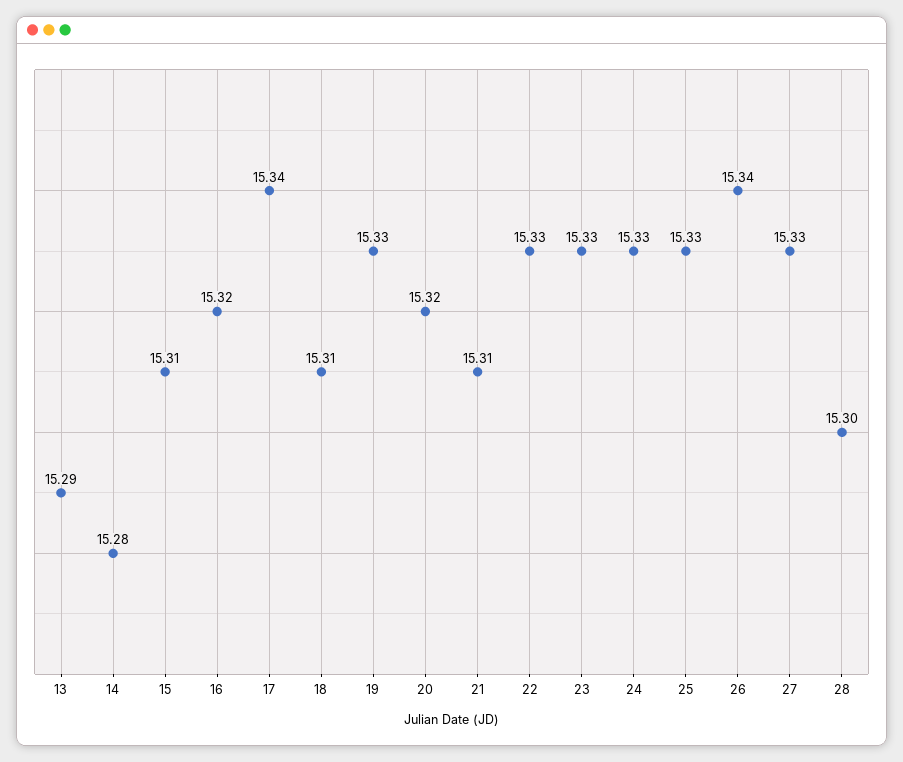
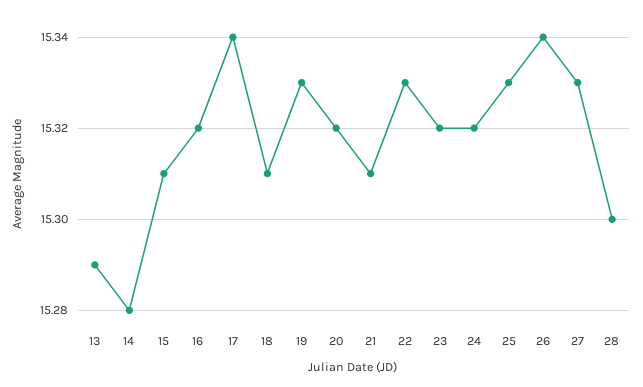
  {
    "13": 15.29,
    "14": 15.28,
    "15": 15.31,
    "16": 15.32,
    "17": 15.34,
    "18": 15.31,
    "19": 15.33,
    "20": 15.32,
    "21": 15.31,
    "22": 15.33,
-   "23": 15.33,
+   "23": 15.32,
-   "24": 15.33,
+   "24": 15.32,
    "25": 15.33,
    "26": 15.34,
    "27": 15.33,
    "28": 15.3
  }

